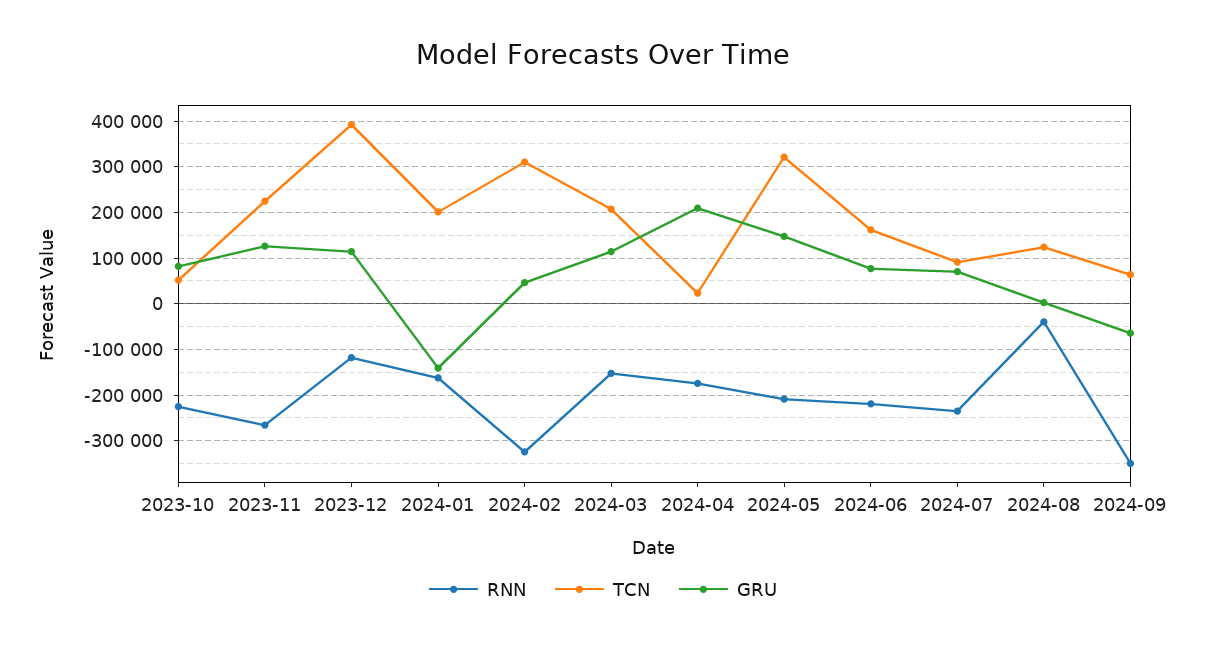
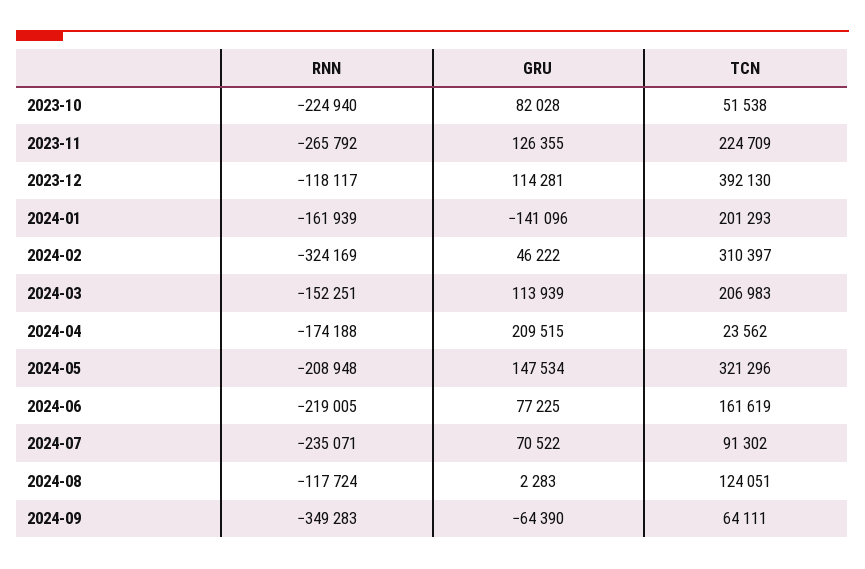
  {
    "RNN": {
      "2023-10": -224940,
      "2023-11": -265792,
      "2023-12": -118117,
      "2024-01": -161939,
      "2024-02": -324169,
      "2024-03": -152251,
      "2024-04": -174188,
      "2024-05": -208948,
      "2024-06": -219005,
      "2024-07": -235071,
-     "2024-08": -40000,
+     "2024-08": -117724,
      "2024-09": -349283
    },
    "TCN": {
      "2023-10": 51538,
      "2023-11": 224709,
      "2023-12": 392130,
      "2024-01": 201293,
      "2024-02": 310397,
      "2024-03": 206983,
      "2024-04": 23562,
      "2024-05": 321296,
      "2024-06": 161619,
      "2024-07": 91302,
      "2024-08": 124051,
      "2024-09": 64111
    },
    "GRU": {
      "2023-10": 82028,
      "2023-11": 126355,
      "2023-12": 114281,
      "2024-01": -141096,
      "2024-02": 46222,
      "2024-03": 113939,
      "2024-04": 209515,
      "2024-05": 147534,
      "2024-06": 77225,
      "2024-07": 70522,
      "2024-08": 2283,
      "2024-09": -64390
    }
  }

